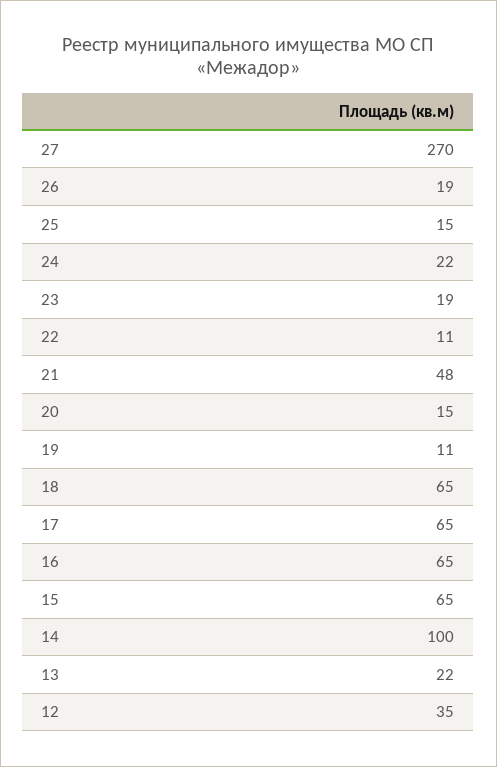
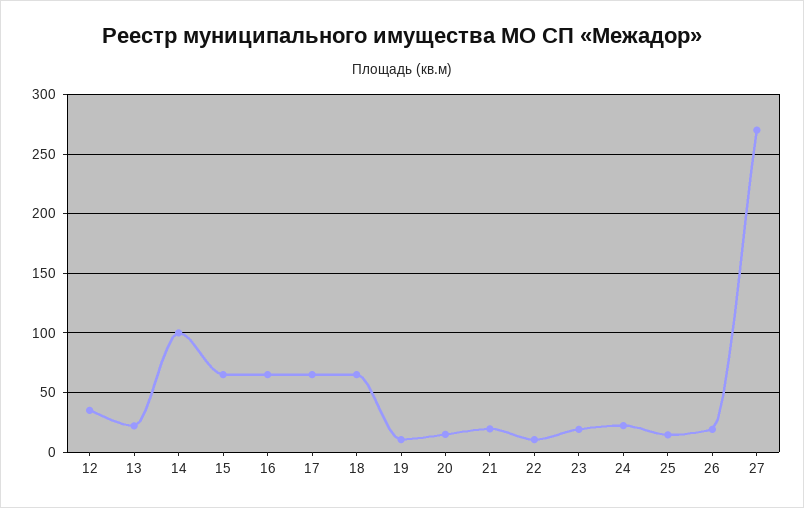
  {
    "27": 270,
    "26": 19,
    "25": 15,
    "24": 22,
    "23": 19,
    "22": 11,
-   "21": 48,
+   "21": 20,
    "20": 15,
    "19": 11,
    "18": 65,
    "17": 65,
    "16": 65,
    "15": 65,
    "14": 100,
    "13": 22,
    "12": 35
  }

